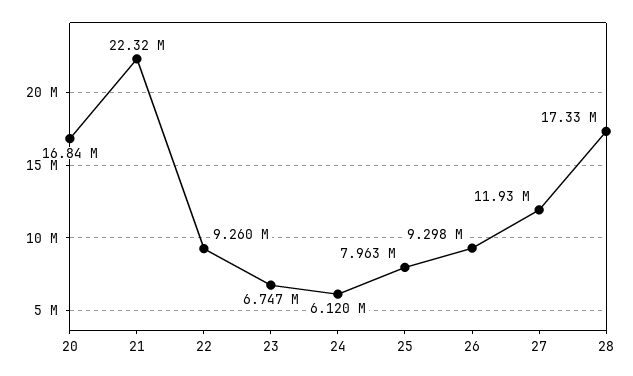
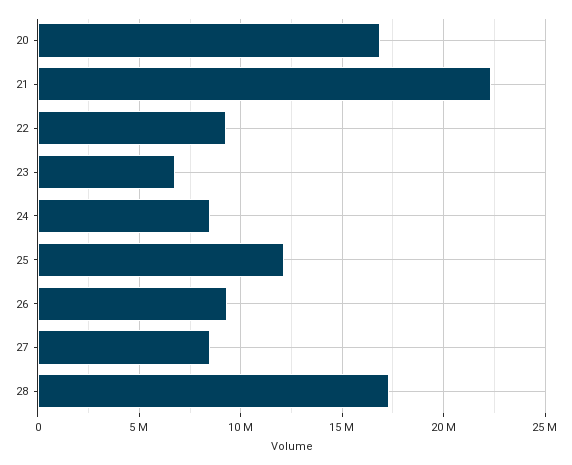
  {
    "20": 16840000,
    "21": 22320000,
    "22": 9260000,
    "23": 6747000,
-   "24": 6120000,
+   "24": 8500000,
-   "25": 7963000,
+   "25": 12000000,
    "26": 9298000,
-   "27": 11930000,
+   "27": 8500000,
    "28": 17330000
  }

